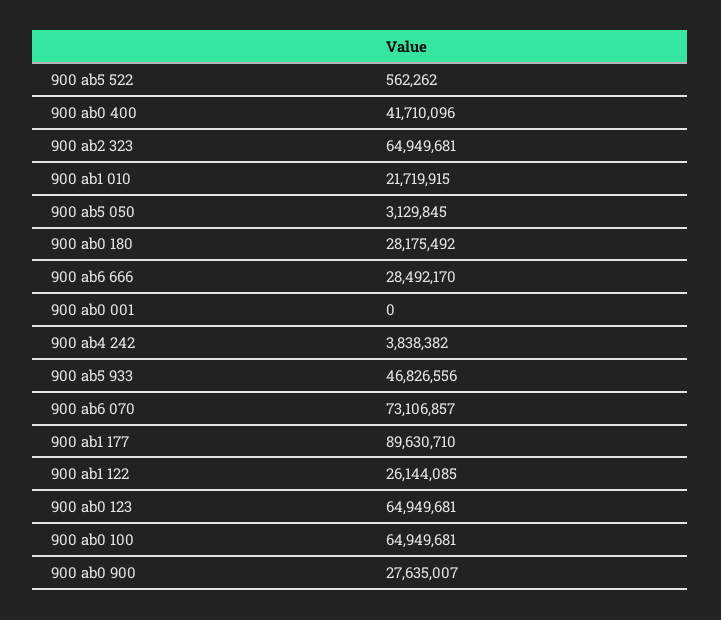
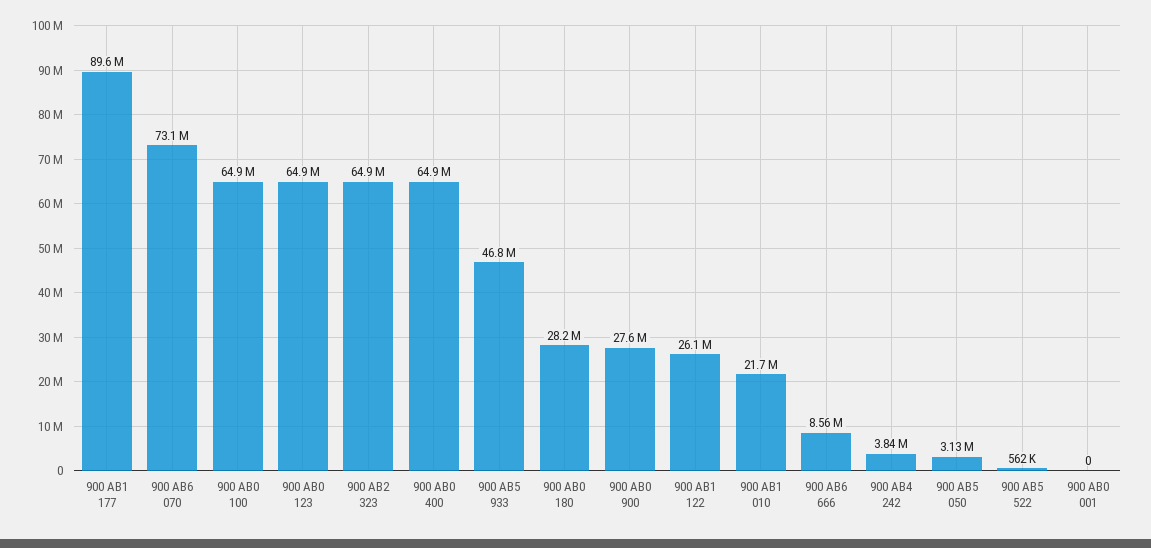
  {
    "900 ab5 522": 562262,
-   "900 ab0 400": 41710096,
+   "900 ab0 400": 64900000,
    "900 ab2 323": 64949681,
    "900 ab1 010": 21719915,
    "900 ab5 050": 3129845,
    "900 ab0 180": 28175492,
-   "900 ab6 666": 28492170,
+   "900 ab6 666": 8560000,
    "900 ab0 001": 0,
    "900 ab4 242": 3838382,
    "900 ab5 933": 46826556,
    "900 ab6 070": 73106857,
    "900 ab1 177": 89630710,
    "900 ab1 122": 26144085,
    "900 ab0 123": 64949681,
    "900 ab0 100": 64949681,
    "900 ab0 900": 27635007
  }

